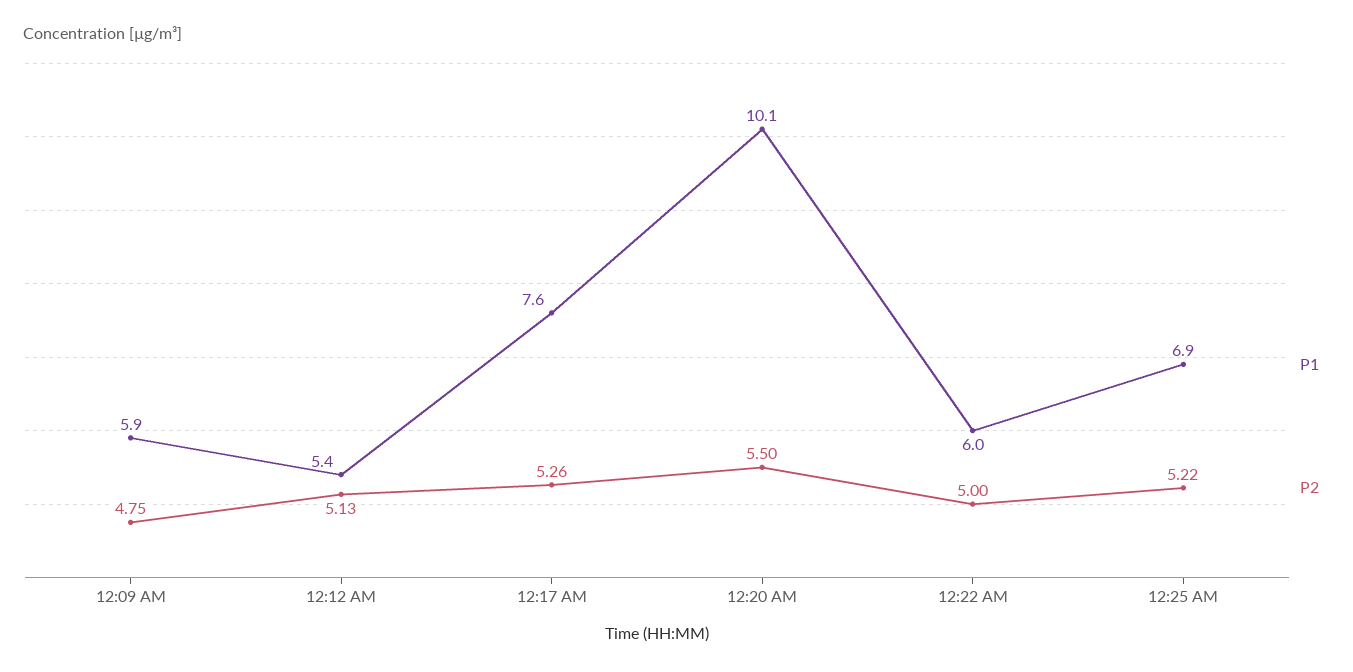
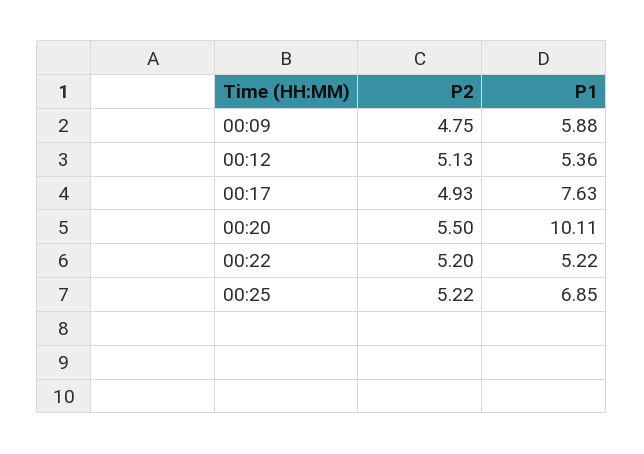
  {
    "P1": {
      "12:09 AM": 5.88,
      "12:12 AM": 5.36,
      "12:17 AM": 7.63,
      "12:20 AM": 10.11,
-     "12:22 AM": 6,
+     "12:22 AM": 5.22,
      "12:25 AM": 6.85
    },
    "P2": {
      "12:09 AM": 4.75,
      "12:12 AM": 5.13,
-     "12:17 AM": 5.26,
+     "12:17 AM": 4.93,
      "12:20 AM": 5.5,
-     "12:22 AM": 5,
+     "12:22 AM": 5.2,
      "12:25 AM": 5.22
    }
  }

